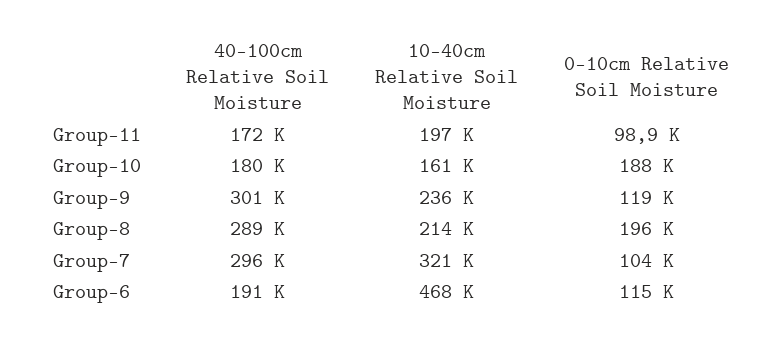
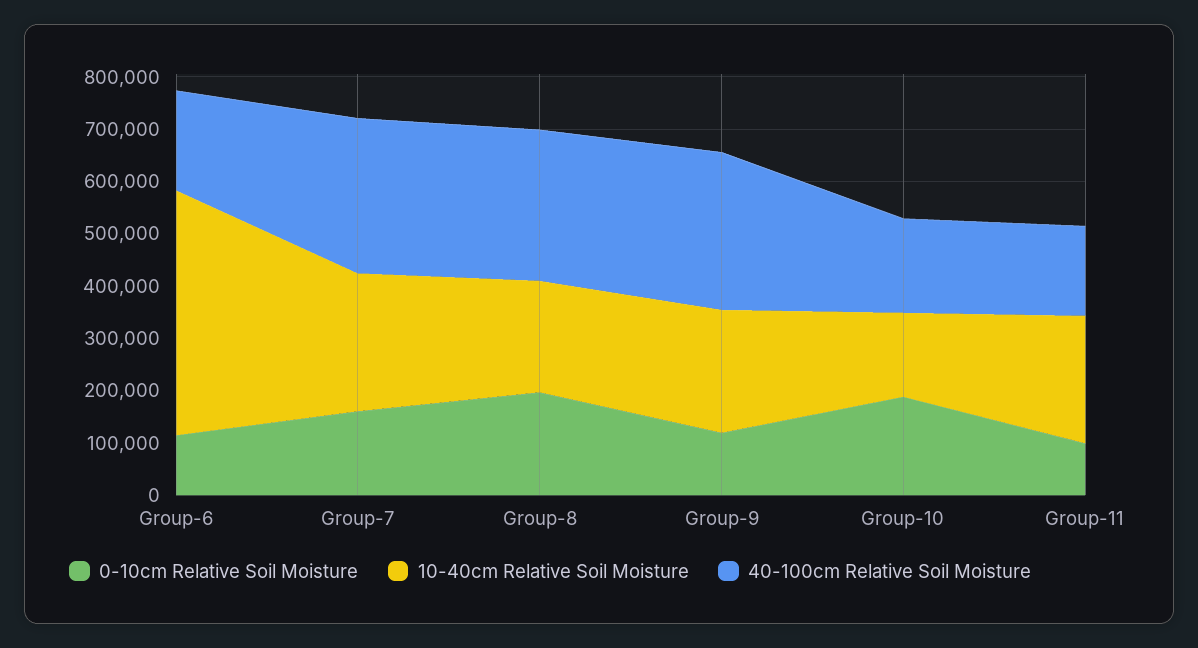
  {
    "40-100cm Relative Soil Moisture": {
      "Group-11": 172000,
      "Group-10": 180000,
      "Group-9": 301000,
      "Group-8": 289000,
      "Group-7": 296000,
      "Group-6": 191000
    },
    "10-40cm Relative Soil Moisture": {
-     "Group-11": 197000,
+     "Group-11": 240000,
      "Group-10": 161000,
      "Group-9": 236000,
      "Group-8": 214000,
-     "Group-7": 321000,
+     "Group-7": 260000,
      "Group-6": 468000
    },
    "0-10cm Relative Soil Moisture": {
      "Group-11": 98900,
      "Group-10": 188000,
      "Group-9": 119000,
      "Group-8": 196000,
-     "Group-7": 104000,
+     "Group-7": 160000,
      "Group-6": 115000
    }
  }

